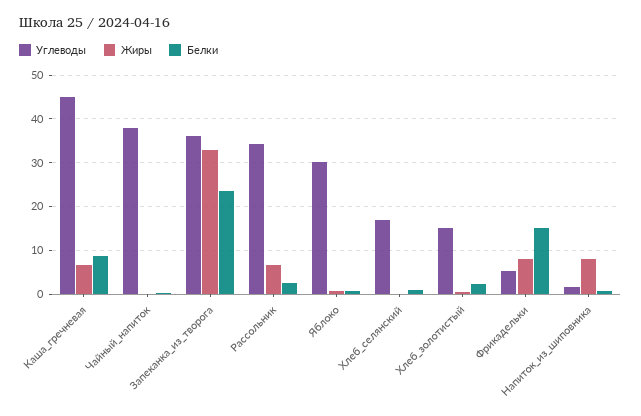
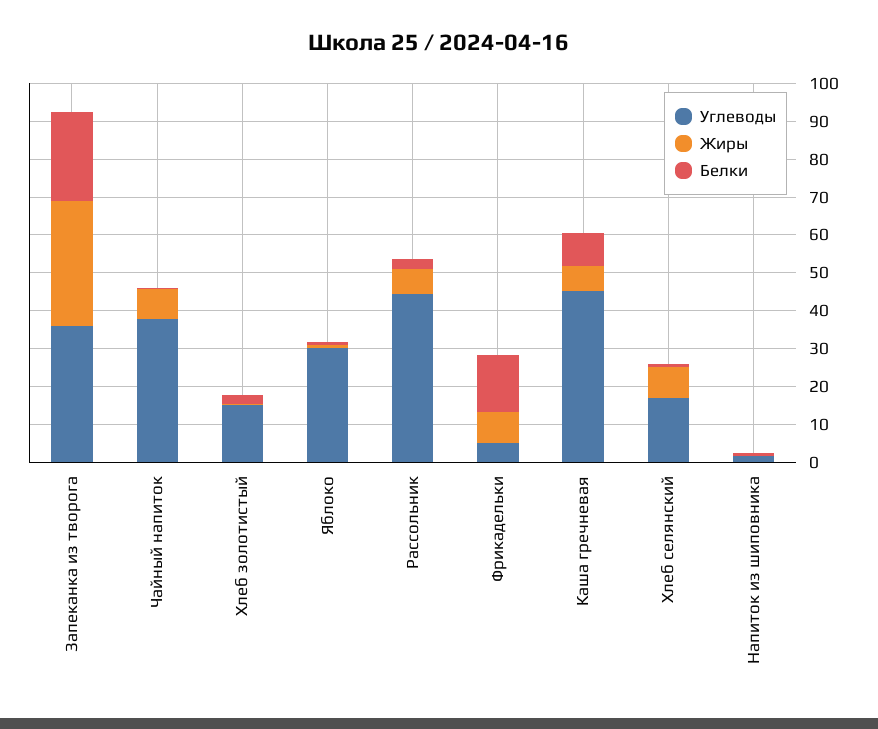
  {
    "Углеводы": {
      "Каша_гречневая": 46,
      "Чайный_напиток": 38,
      "Запеканка_из_творога": 36,
-     "Рассольник": 34,
+     "Рассольник": 45,
      "Яблоко": 30,
      "Хлеб_селянский": 18,
      "Хлеб_золотистый": 16,
      "Фрикадельки": 6,
      "Напиток_из_шиповника": 2
    },
    "Жиры": {
      "Каша_гречневая": 6,
-     "Чайный_напиток": 0,
+     "Чайный_напиток": 7.5,
      "Запеканка_из_творога": 32,
      "Рассольник": 6,
      "Яблоко": 0,
-     "Хлеб_селянский": 0,
+     "Хлеб_селянский": 7.5,
      "Хлеб_золотистый": 0,
      "Фрикадельки": 8,
-     "Напиток_из_шиповника": 8
+     "Напиток_из_шиповника": 0
    },
    "Белки": {
      "Каша_гречневая": 8,
      "Чайный_напиток": 0,
      "Запеканка_из_творога": 24,
      "Рассольник": 2,
      "Яблоко": 0,
      "Хлеб_селянский": 2,
      "Хлеб_золотистый": 2,
      "Фрикадельки": 16,
      "Напиток_из_шиповника": 0
    }
  }

